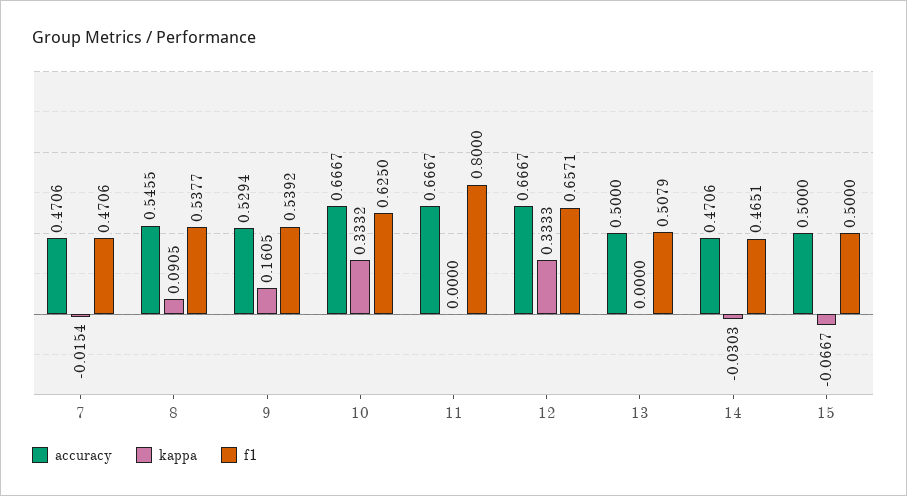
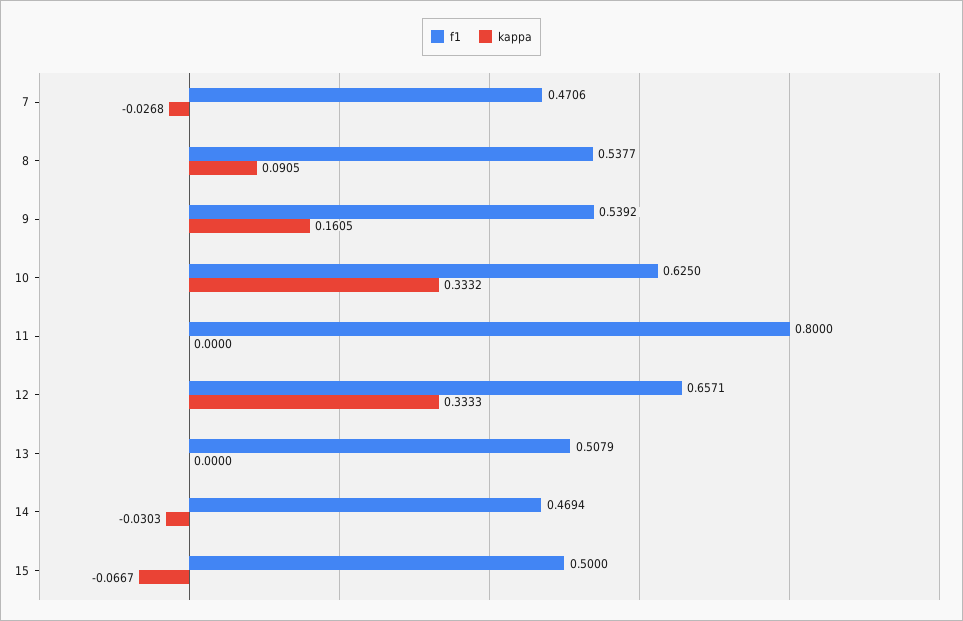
  {
-   "accuracy": {
-     "7": 0.4706,
-     "8": 0.5455,
-     "9": 0.5294,
-     "10": 0.6667,
-     "11": 0.6667,
-     "12": 0.6667,
-     "13": 0.5,
-     "14": 0.4706,
-     "15": 0.5
-   },
    "kappa": {
-     "7": -0.0154,
+     "7": -0.0268,
      "8": 0.0905,
      "9": 0.1605,
      "10": 0.3332,
      "11": 0,
      "12": 0.3333,
      "13": 0,
      "14": -0.0303,
      "15": -0.0667
    },
    "f1": {
      "7": 0.4706,
      "8": 0.5377,
      "9": 0.5392,
      "10": 0.625,
      "11": 0.8,
      "12": 0.6571,
      "13": 0.5079,
-     "14": 0.4651,
+     "14": 0.4694,
      "15": 0.5
    }
  }

